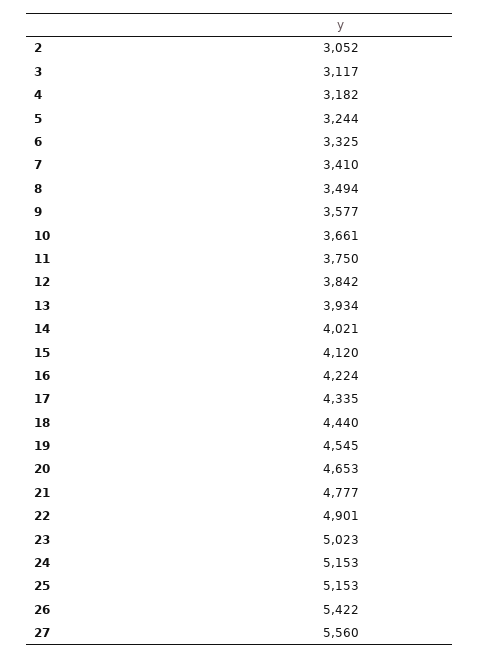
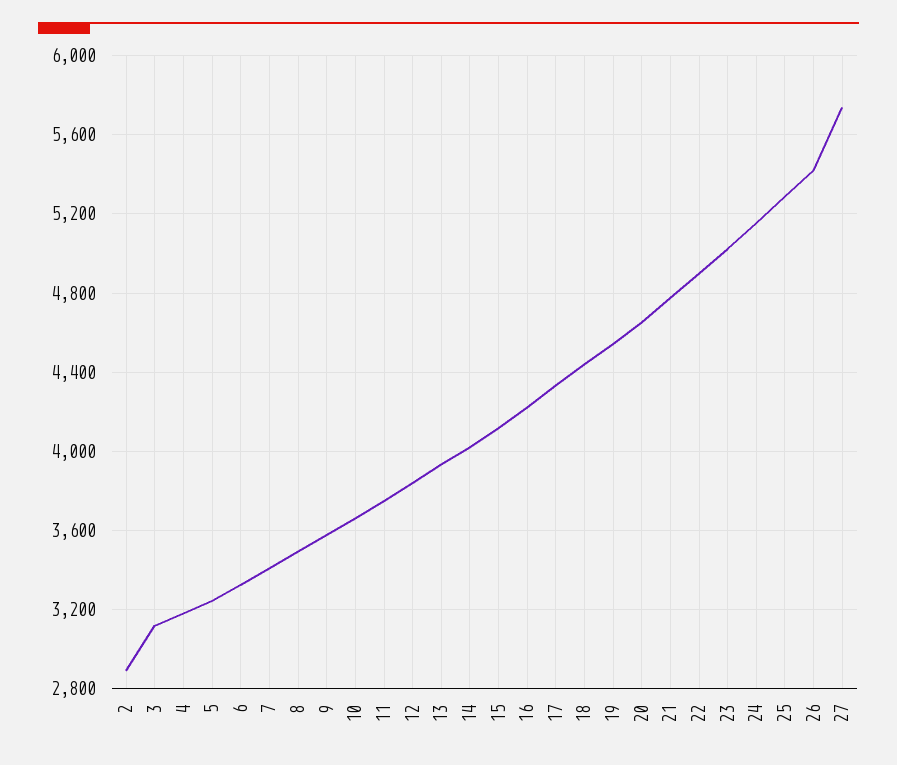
  {
-   "2": 3052,
+   "2": 2900,
    "3": 3117,
    "4": 3182,
    "5": 3244,
    "6": 3325,
    "7": 3410,
    "8": 3494,
    "9": 3577,
    "10": 3661,
    "11": 3750,
    "12": 3842,
    "13": 3934,
    "14": 4021,
    "15": 4120,
    "16": 4224,
    "17": 4335,
    "18": 4440,
    "19": 4545,
    "20": 4653,
    "21": 4777,
    "22": 4901,
    "23": 5023,
    "24": 5153,
-   "25": 5153,
+   "25": 5300,
    "26": 5422,
-   "27": 5560
+   "27": 5750
  }

